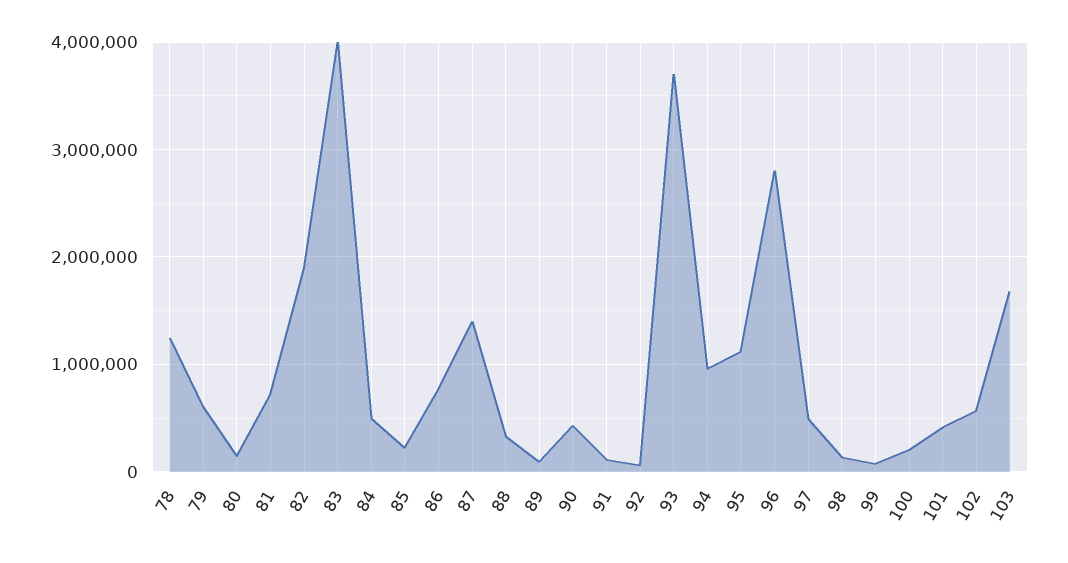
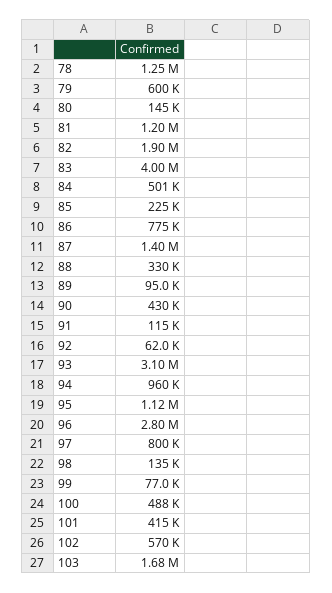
  {
    "78": 1250000,
    "79": 600000,
    "80": 145000,
-   "81": 700000,
+   "81": 1200000,
    "82": 1900000,
    "83": 4000000,
    "84": 501000,
    "85": 225000,
    "86": 775000,
    "87": 1400000,
    "88": 330000,
    "89": 95000,
    "90": 430000,
    "91": 115000,
    "92": 62000,
-   "93": 3700000,
+   "93": 3100000,
    "94": 960000,
    "95": 1120000,
    "96": 2800000,
-   "97": 500000,
+   "97": 800000,
    "98": 135000,
    "99": 77000,
-   "100": 200000,
+   "100": 488000,
    "101": 415000,
    "102": 570000,
    "103": 1680000
  }

